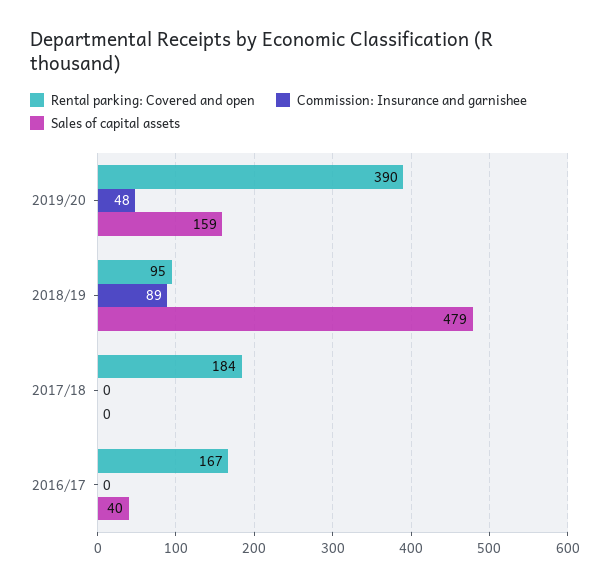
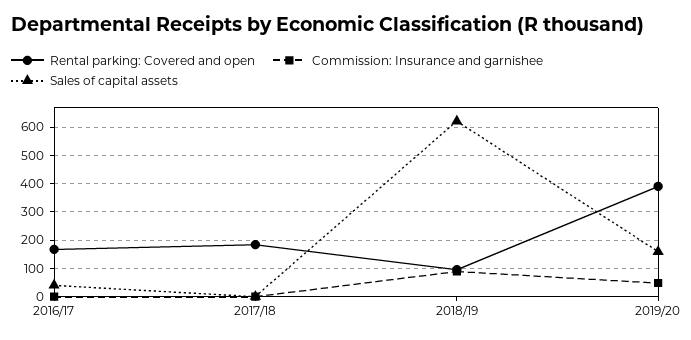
  {
    "Rental parking: Covered and open": {
      "2019/20": 390,
      "2018/19": 95,
      "2017/18": 184,
      "2016/17": 167
    },
    "Commission: Insurance and garnishee": {
      "2019/20": 48,
      "2018/19": 89,
      "2017/18": 0,
      "2016/17": 0
    },
    "Sales of capital assets": {
      "2019/20": 159,
-     "2018/19": 479,
+     "2018/19": 625,
      "2017/18": 0,
      "2016/17": 40
    }
  }

